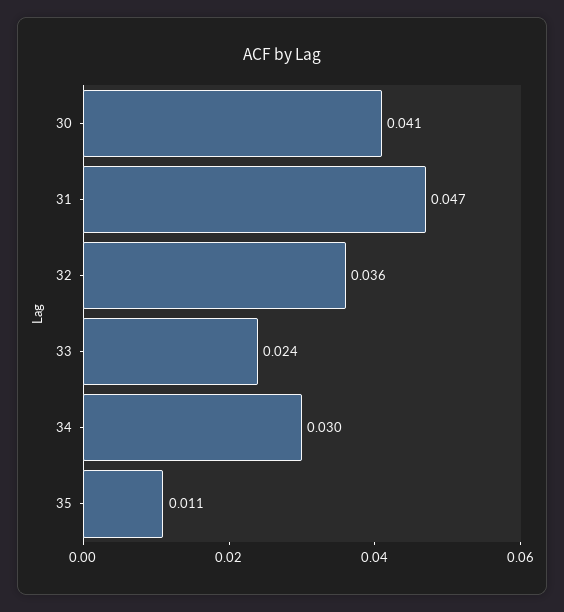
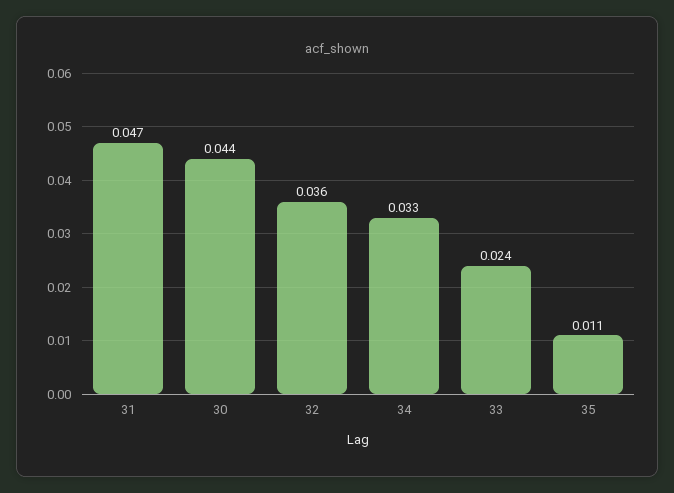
  {
-   "30": 0.041,
+   "30": 0.044,
    "31": 0.047,
    "32": 0.036,
    "33": 0.024,
-   "34": 0.03,
+   "34": 0.033,
    "35": 0.011
  }

